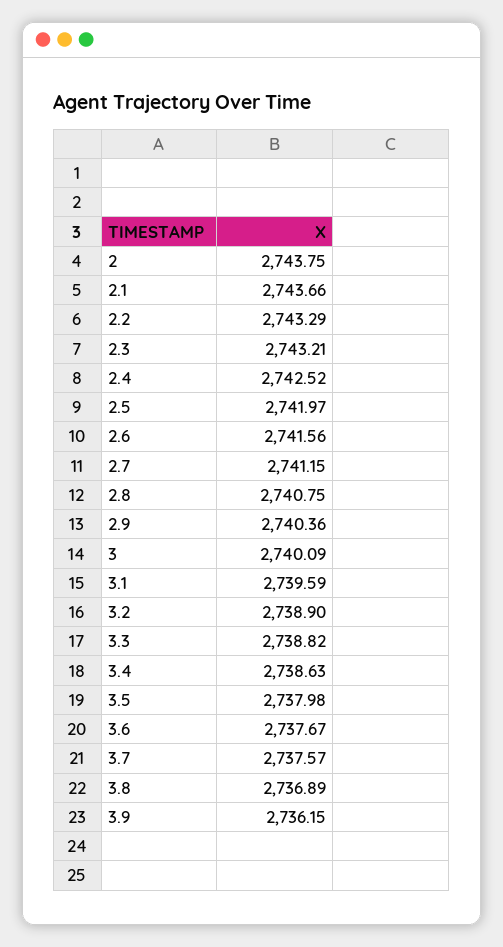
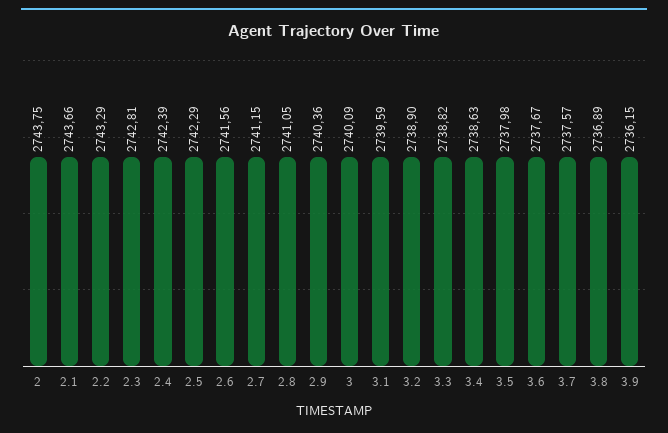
  {
    "2": 2743.75,
    "2.1": 2743.66,
    "2.2": 2743.29,
-   "2.3": 2743.21,
+   "2.3": 2742.81,
-   "2.4": 2742.52,
+   "2.4": 2742.39,
-   "2.5": 2741.97,
+   "2.5": 2742.29,
    "2.6": 2741.56,
    "2.7": 2741.15,
-   "2.8": 2740.75,
+   "2.8": 2741.05,
    "2.9": 2740.36,
    "3": 2740.09,
    "3.1": 2739.59,
    "3.2": 2738.9,
    "3.3": 2738.82,
    "3.4": 2738.63,
    "3.5": 2737.98,
    "3.6": 2737.67,
    "3.7": 2737.57,
    "3.8": 2736.89,
    "3.9": 2736.15
  }

